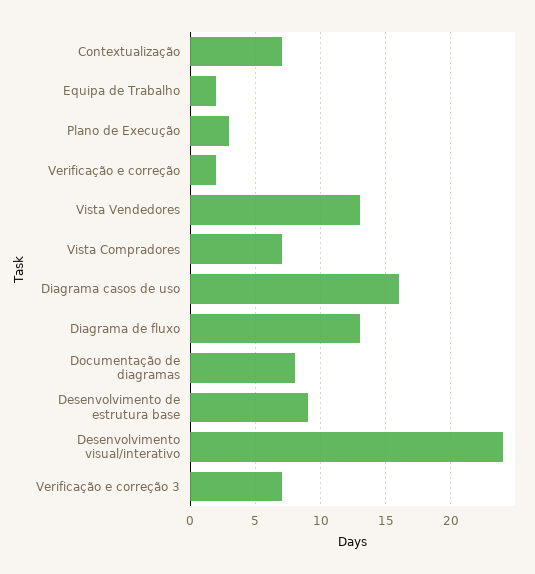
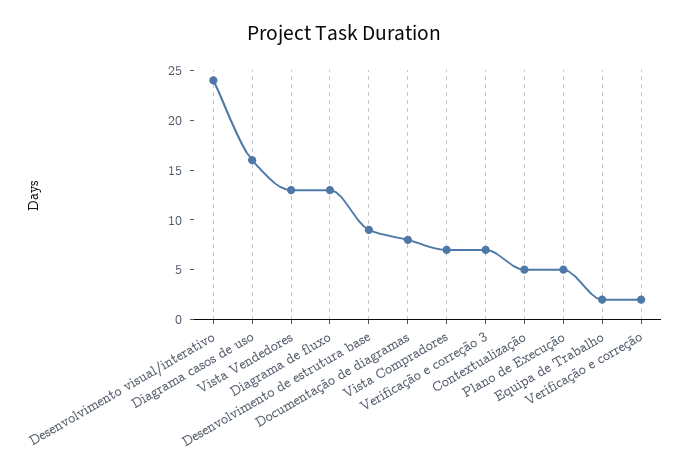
  {
-   "Contextualização": 7,
+   "Contextualização": 5,
    "Equipa de Trabalho": 2,
-   "Plano de Execução": 3,
+   "Plano de Execução": 5,
    "Verificação e correção": 2,
    "Vista Vendedores": 13,
    "Vista Compradores": 7,
    "Diagrama casos de uso": 16,
    "Diagrama de fluxo": 13,
    "Documentação de diagramas": 8,
    "Desenvolvimento de estrutura base": 9,
    "Desenvolvimento visual/interativo": 24,
    "Verificação e correção 3": 7
  }

